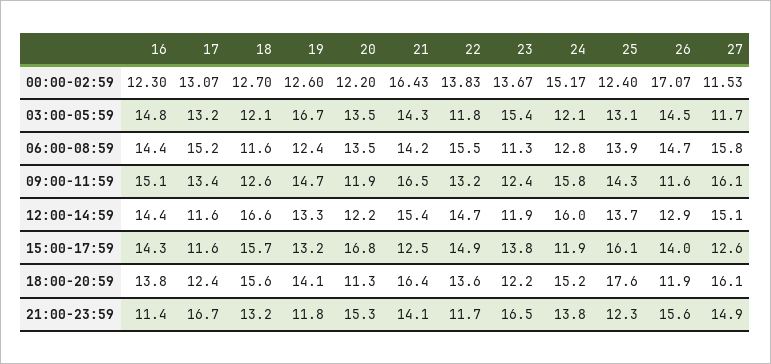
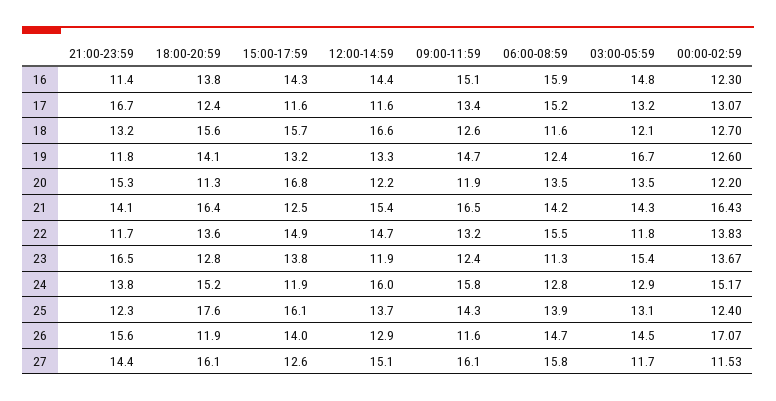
  {
    "16": {
      "00:00-02:59": 12.3,
      "03:00-05:59": 14.8,
-     "06:00-08:59": 14.4,
+     "06:00-08:59": 15.9,
      "09:00-11:59": 15.1,
      "12:00-14:59": 14.4,
      "15:00-17:59": 14.3,
      "18:00-20:59": 13.8,
      "21:00-23:59": 11.4
    },
    "17": {
      "00:00-02:59": 13.07,
      "03:00-05:59": 13.2,
      "06:00-08:59": 15.2,
      "09:00-11:59": 13.4,
      "12:00-14:59": 11.6,
      "15:00-17:59": 11.6,
      "18:00-20:59": 12.4,
      "21:00-23:59": 16.7
    },
    "18": {
      "00:00-02:59": 12.7,
      "03:00-05:59": 12.1,
      "06:00-08:59": 11.6,
      "09:00-11:59": 12.6,
      "12:00-14:59": 16.6,
      "15:00-17:59": 15.7,
      "18:00-20:59": 15.6,
      "21:00-23:59": 13.2
    },
    "19": {
      "00:00-02:59": 12.6,
      "03:00-05:59": 16.7,
      "06:00-08:59": 12.4,
      "09:00-11:59": 14.7,
      "12:00-14:59": 13.3,
      "15:00-17:59": 13.2,
      "18:00-20:59": 14.1,
      "21:00-23:59": 11.8
    },
    "20": {
      "00:00-02:59": 12.2,
      "03:00-05:59": 13.5,
      "06:00-08:59": 13.5,
      "09:00-11:59": 11.9,
      "12:00-14:59": 12.2,
      "15:00-17:59": 16.8,
      "18:00-20:59": 11.3,
      "21:00-23:59": 15.3
    },
    "21": {
      "00:00-02:59": 16.43,
      "03:00-05:59": 14.3,
      "06:00-08:59": 14.2,
      "09:00-11:59": 16.5,
      "12:00-14:59": 15.4,
      "15:00-17:59": 12.5,
      "18:00-20:59": 16.4,
      "21:00-23:59": 14.1
    },
    "22": {
      "00:00-02:59": 13.83,
      "03:00-05:59": 11.8,
      "06:00-08:59": 15.5,
      "09:00-11:59": 13.2,
      "12:00-14:59": 14.7,
      "15:00-17:59": 14.9,
      "18:00-20:59": 13.6,
      "21:00-23:59": 11.7
    },
    "23": {
      "00:00-02:59": 13.67,
      "03:00-05:59": 15.4,
      "06:00-08:59": 11.3,
      "09:00-11:59": 12.4,
      "12:00-14:59": 11.9,
      "15:00-17:59": 13.8,
-     "18:00-20:59": 12.2,
+     "18:00-20:59": 12.8,
      "21:00-23:59": 16.5
    },
    "24": {
      "00:00-02:59": 15.17,
-     "03:00-05:59": 12.1,
+     "03:00-05:59": 12.9,
      "06:00-08:59": 12.8,
      "09:00-11:59": 15.8,
      "12:00-14:59": 16,
      "15:00-17:59": 11.9,
      "18:00-20:59": 15.2,
      "21:00-23:59": 13.8
    },
    "25": {
      "00:00-02:59": 12.4,
      "03:00-05:59": 13.1,
      "06:00-08:59": 13.9,
      "09:00-11:59": 14.3,
      "12:00-14:59": 13.7,
      "15:00-17:59": 16.1,
      "18:00-20:59": 17.6,
      "21:00-23:59": 12.3
    },
    "26": {
      "00:00-02:59": 17.07,
      "03:00-05:59": 14.5,
      "06:00-08:59": 14.7,
      "09:00-11:59": 11.6,
      "12:00-14:59": 12.9,
      "15:00-17:59": 14,
      "18:00-20:59": 11.9,
      "21:00-23:59": 15.6
    },
    "27": {
      "00:00-02:59": 11.53,
      "03:00-05:59": 11.7,
      "06:00-08:59": 15.8,
      "09:00-11:59": 16.1,
      "12:00-14:59": 15.1,
      "15:00-17:59": 12.6,
      "18:00-20:59": 16.1,
-     "21:00-23:59": 14.9
+     "21:00-23:59": 14.4
    }
  }

